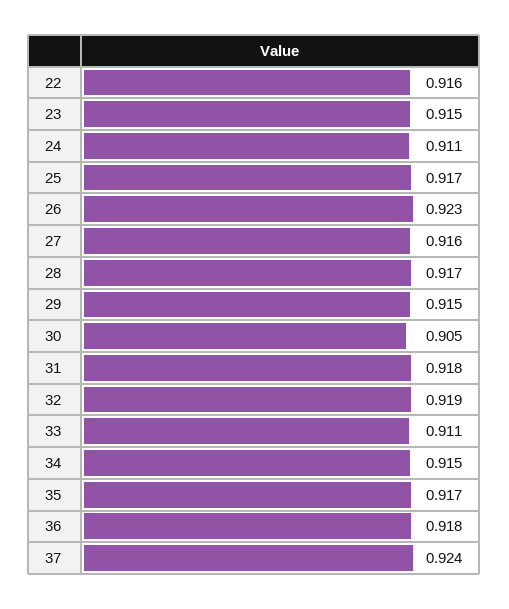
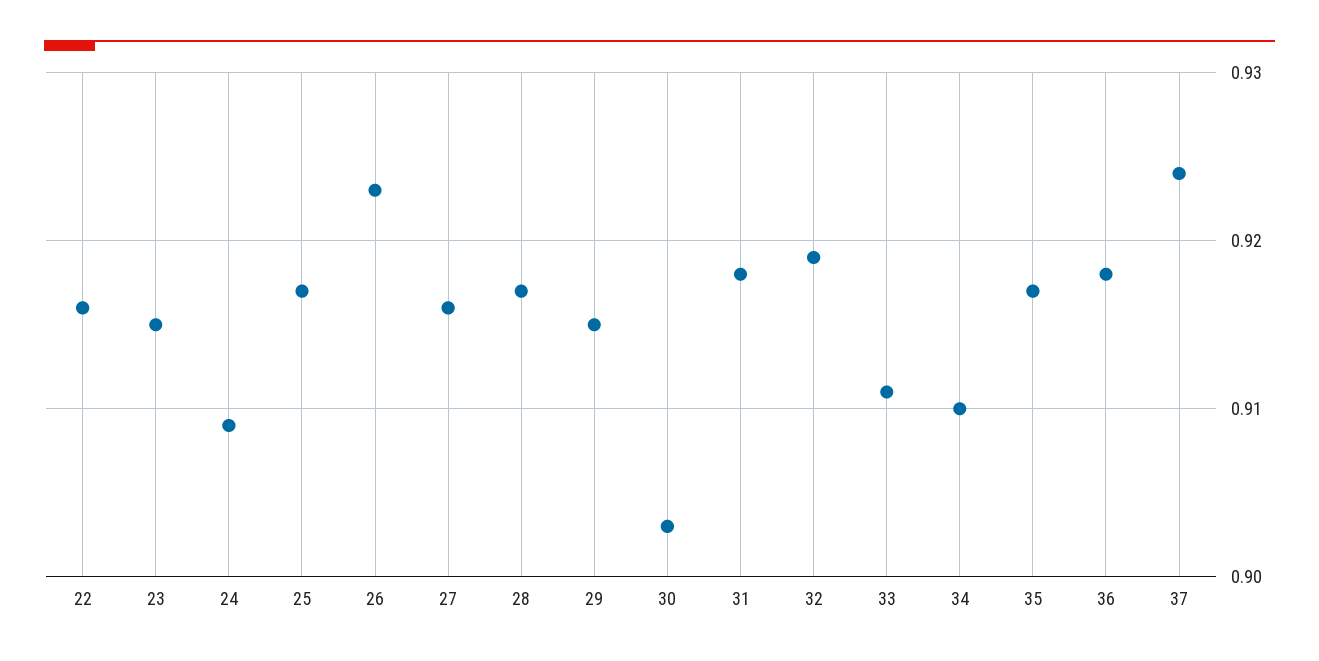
  {
    "22": 0.916,
    "23": 0.915,
-   "24": 0.911,
+   "24": 0.909,
    "25": 0.917,
    "26": 0.923,
    "27": 0.916,
    "28": 0.917,
    "29": 0.915,
-   "30": 0.905,
+   "30": 0.903,
    "31": 0.918,
    "32": 0.919,
    "33": 0.911,
-   "34": 0.915,
+   "34": 0.91,
    "35": 0.917,
    "36": 0.918,
    "37": 0.924
  }

